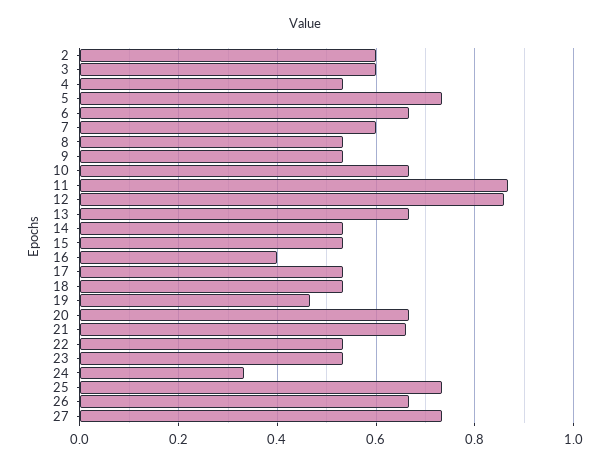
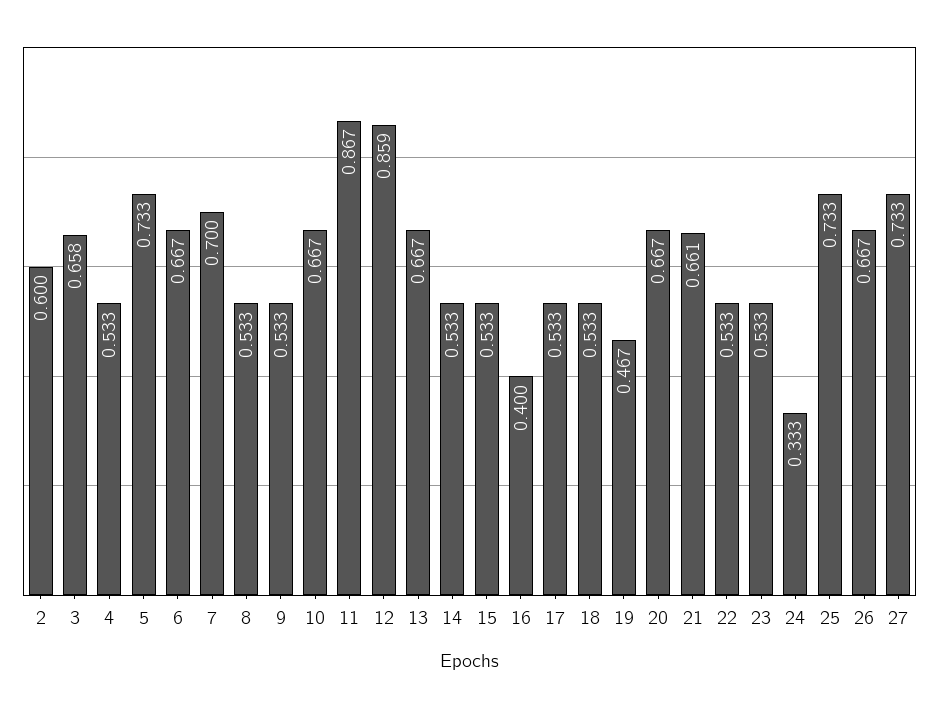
  {
    "2": 0.6,
-   "3": 0.6,
+   "3": 0.658,
    "4": 0.533,
    "5": 0.733,
    "6": 0.667,
-   "7": 0.6,
+   "7": 0.7,
    "8": 0.533,
    "9": 0.533,
    "10": 0.667,
    "11": 0.867,
    "12": 0.859,
    "13": 0.667,
    "14": 0.533,
    "15": 0.533,
    "16": 0.4,
    "17": 0.533,
    "18": 0.533,
    "19": 0.467,
    "20": 0.667,
    "21": 0.661,
    "22": 0.533,
    "23": 0.533,
    "24": 0.333,
    "25": 0.733,
    "26": 0.667,
    "27": 0.733
  }

